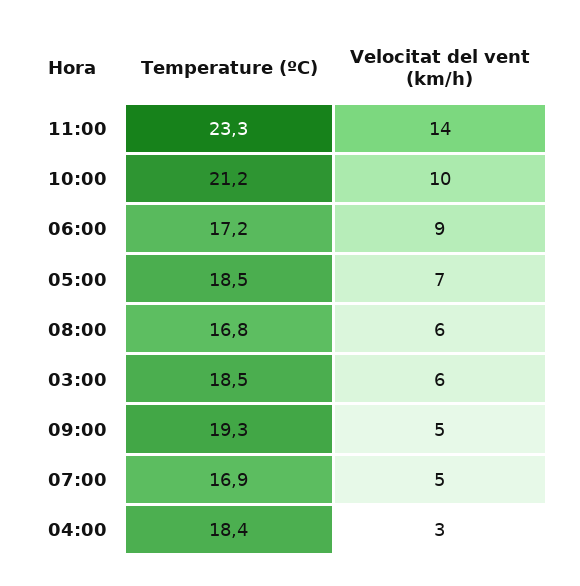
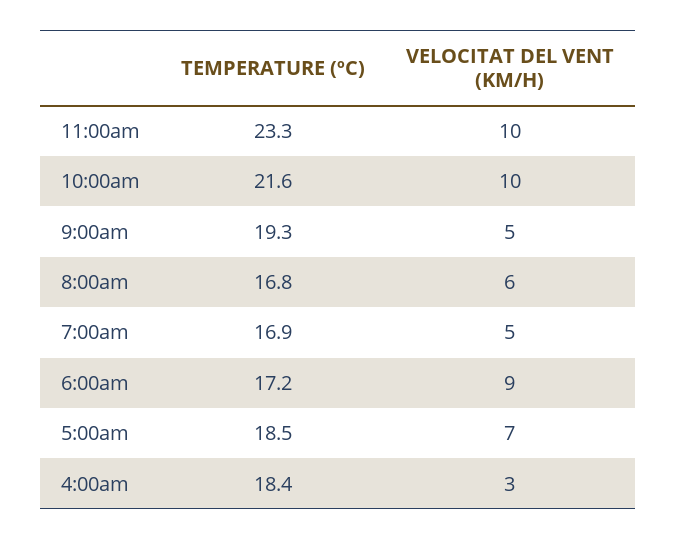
  {
    "Temperature (ºC)": {
      "11:00": 23.3,
-     "10:00": 21.2,
+     "10:00": 21.6,
      "06:00": 17.2,
      "05:00": 18.5,
      "08:00": 16.8,
-     "03:00": 18.5,
      "09:00": 19.3,
      "07:00": 16.9,
      "04:00": 18.4
    },
    "Velocitat del vent (km/h)": {
-     "11:00": 14,
+     "11:00": 10,
      "10:00": 10,
      "06:00": 9,
      "05:00": 7,
      "08:00": 6,
-     "03:00": 6,
      "09:00": 5,
      "07:00": 5,
      "04:00": 3
    }
  }

